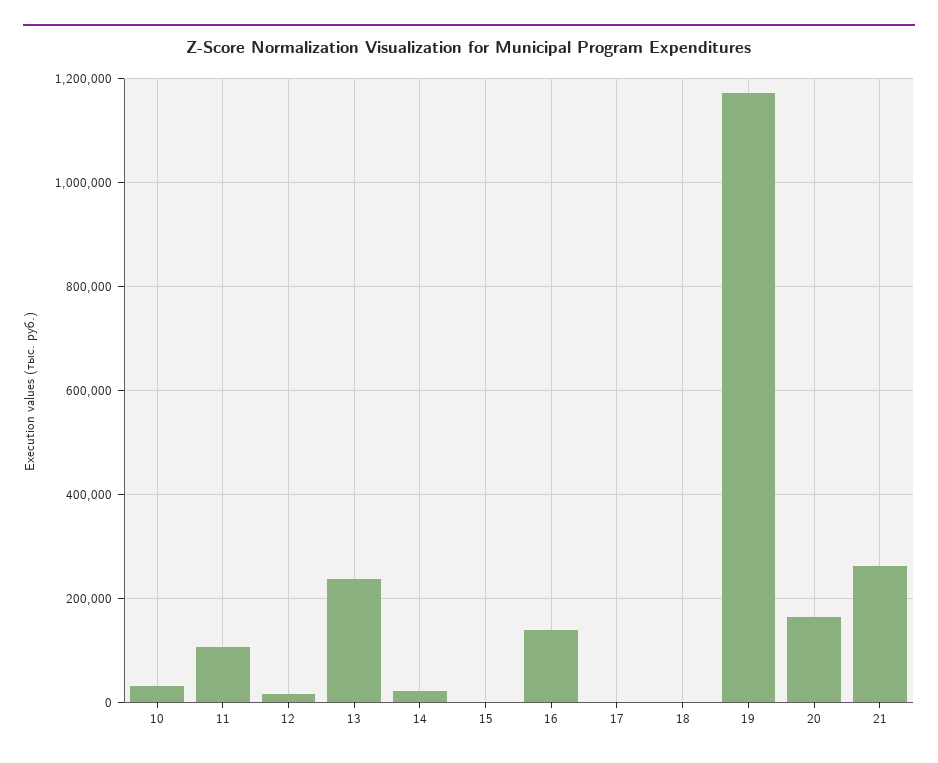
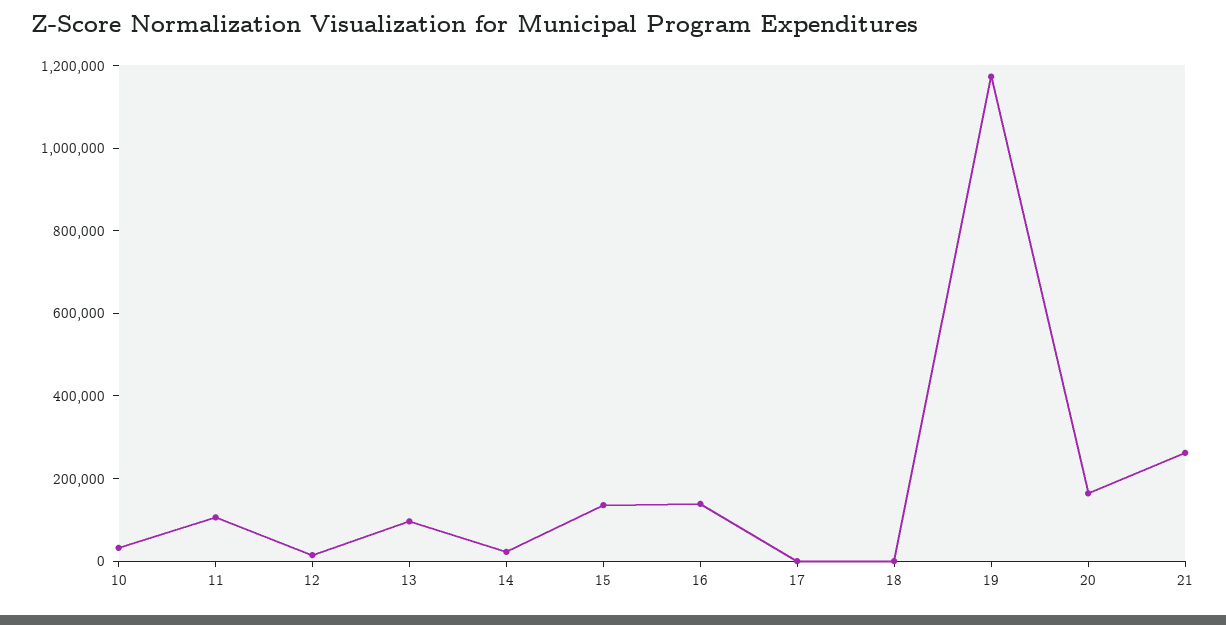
  {
    "10": 40000,
    "11": 100000,
    "12": 20000,
-   "13": 240000,
+   "13": 100000,
    "14": 20000,
-   "15": 0,
+   "15": 150000,
    "16": 140000,
    "17": 0,
    "18": 0,
    "19": 1180000,
    "20": 160000,
    "21": 260000
  }

